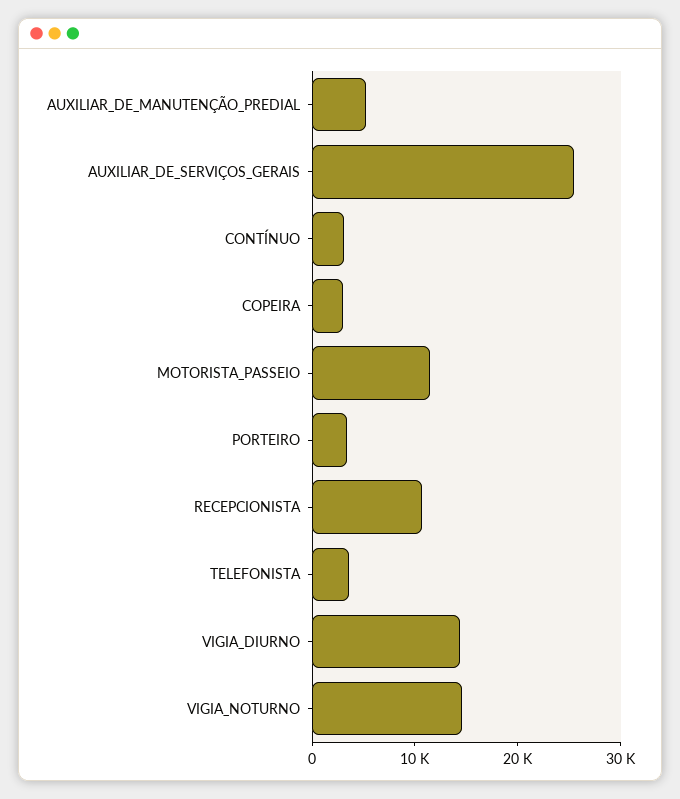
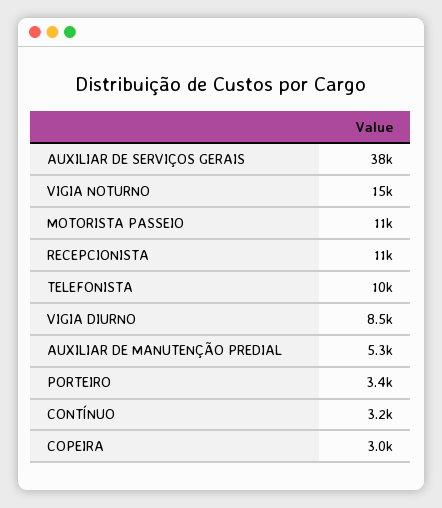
  {
    "AUXILIAR_DE_MANUTENÇÃO_PREDIAL": 5300,
-   "AUXILIAR_DE_SERVIÇOS_GERAIS": 26000,
+   "AUXILIAR_DE_SERVIÇOS_GERAIS": 38000,
    "CONTÍNUO": 3200,
    "COPEIRA": 3000,
    "MOTORISTA_PASSEIO": 11000,
    "PORTEIRO": 3400,
    "RECEPCIONISTA": 11000,
-   "TELEFONISTA": 4000,
+   "TELEFONISTA": 10000,
-   "VIGIA_DIURNO": 14000,
+   "VIGIA_DIURNO": 8500,
    "VIGIA_NOTURNO": 15000
  }

